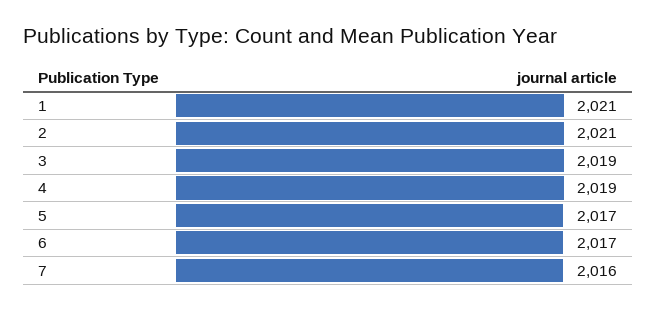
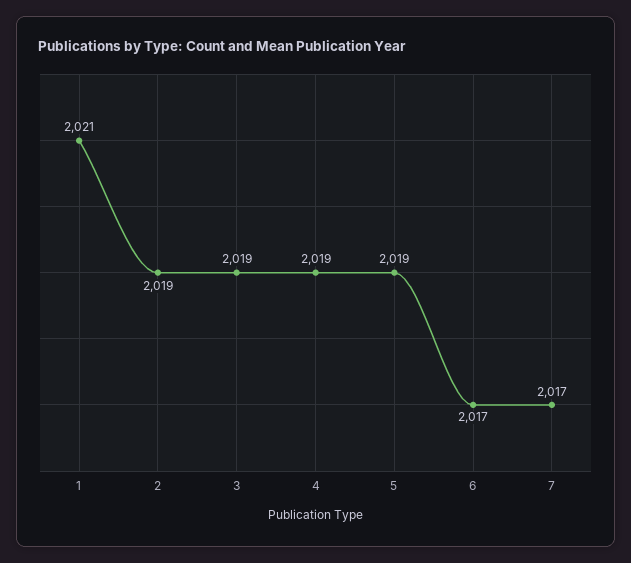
  {
    "1": 2021,
-   "2": 2021,
+   "2": 2019,
    "3": 2019,
    "4": 2019,
-   "5": 2017,
+   "5": 2019,
    "6": 2017,
-   "7": 2016
+   "7": 2017
  }

